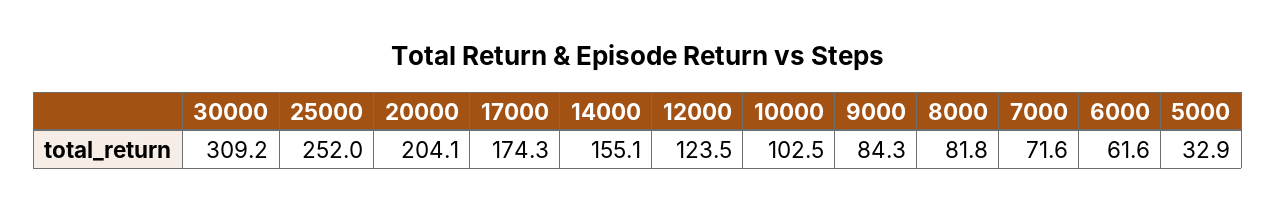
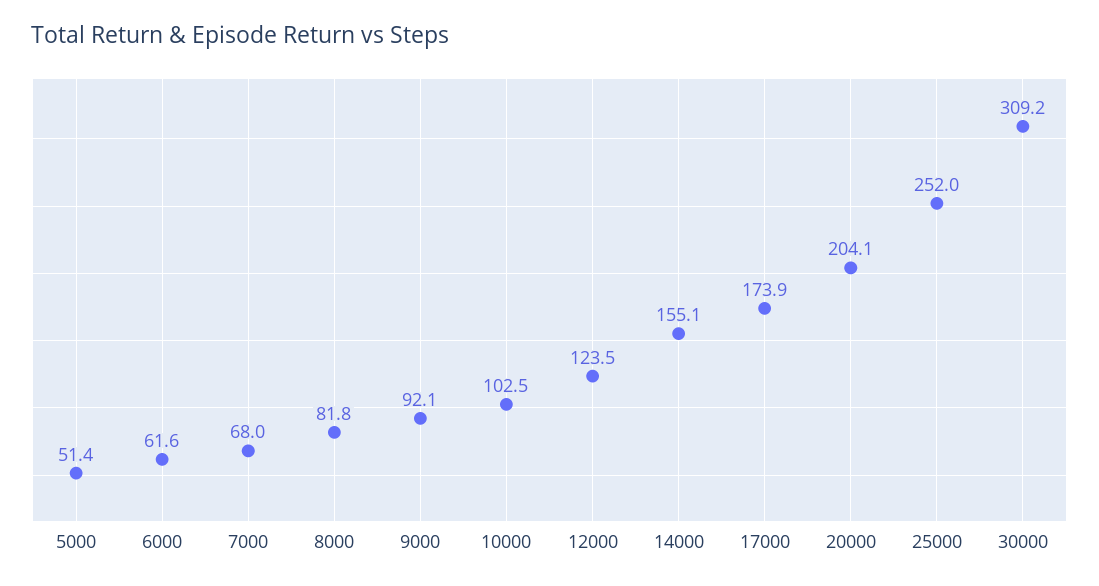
  {
    "30000": 309.2,
    "25000": 252,
    "20000": 204.1,
-   "17000": 174.3,
+   "17000": 173.9,
    "14000": 155.1,
    "12000": 123.5,
    "10000": 102.5,
-   "9000": 84.3,
+   "9000": 92.1,
    "8000": 81.8,
-   "7000": 71.6,
+   "7000": 68,
    "6000": 61.6,
-   "5000": 32.9
+   "5000": 51.4
  }

